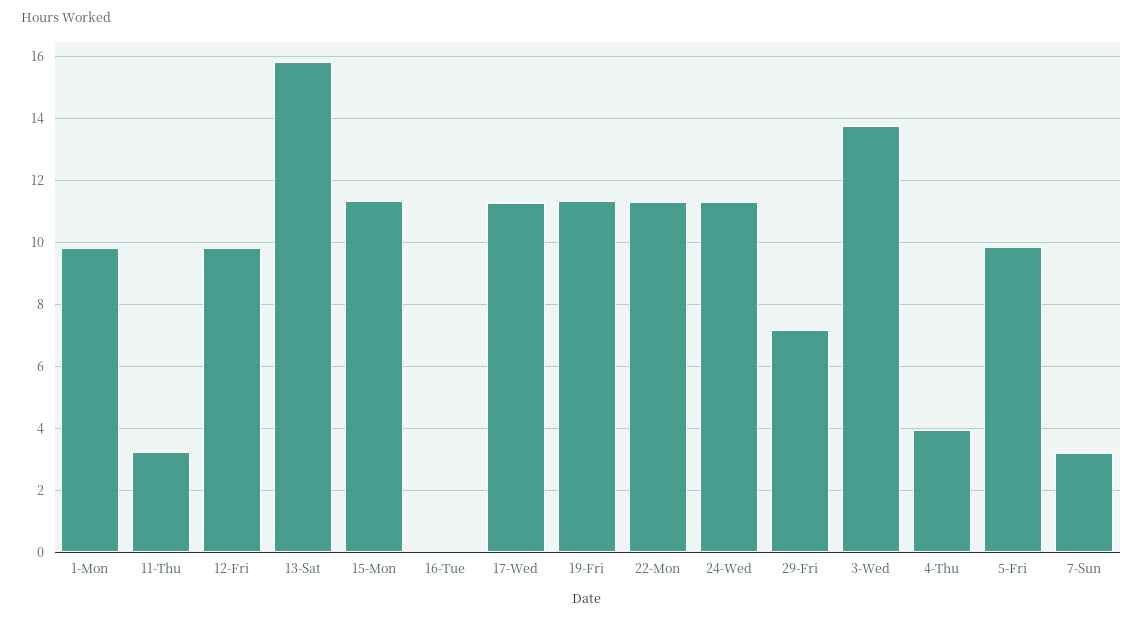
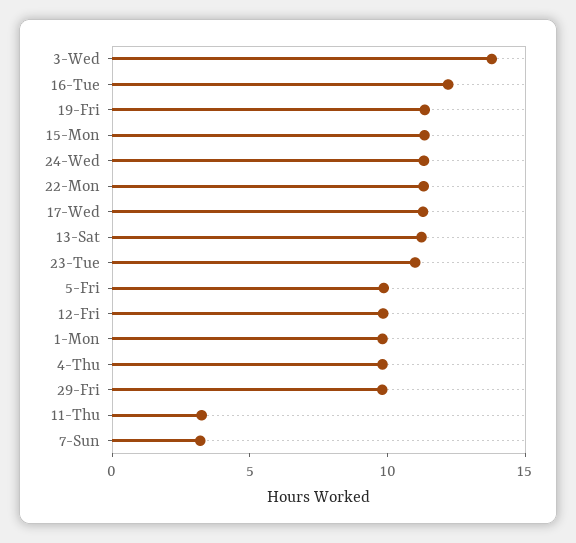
  {
    "1-Mon": 9.8,
    "11-Thu": 3.2,
    "12-Fri": 9.8,
-   "13-Sat": 15.8,
+   "13-Sat": 11,
    "15-Mon": 11.4,
-   "16-Tue": 0,
+   "16-Tue": 12,
    "17-Wed": 11.2,
    "19-Fri": 11.4,
    "22-Mon": 11.4,
    "24-Wed": 11.4,
-   "29-Fri": 7.2,
+   "29-Fri": 10,
    "3-Wed": 13.8,
-   "4-Thu": 4,
+   "4-Thu": 10,
    "5-Fri": 9.8,
-   "7-Sun": 3.2
+   "7-Sun": 3.2,
+   "23-Tue": 11
  }

